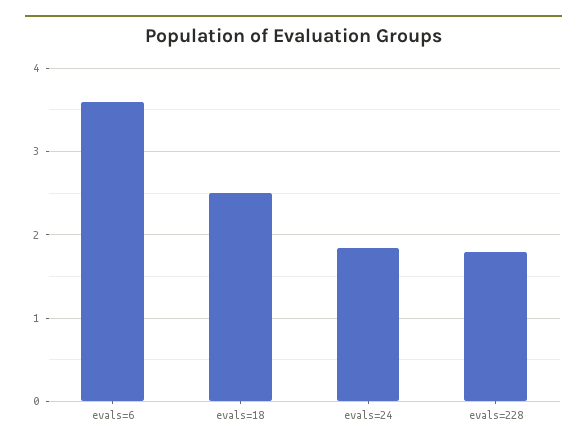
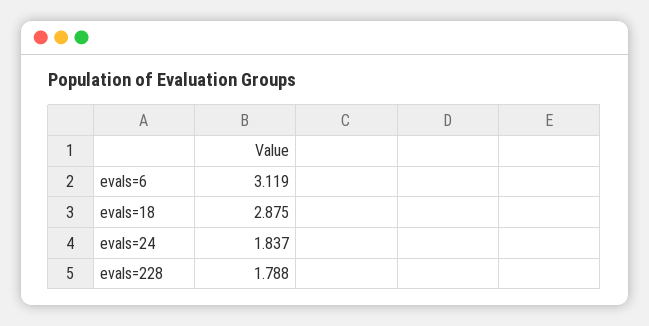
  {
-   "evals=6": 3.6,
+   "evals=6": 3.119,
-   "evals=18": 2.5,
+   "evals=18": 2.875,
    "evals=24": 1.837,
    "evals=228": 1.788
  }

